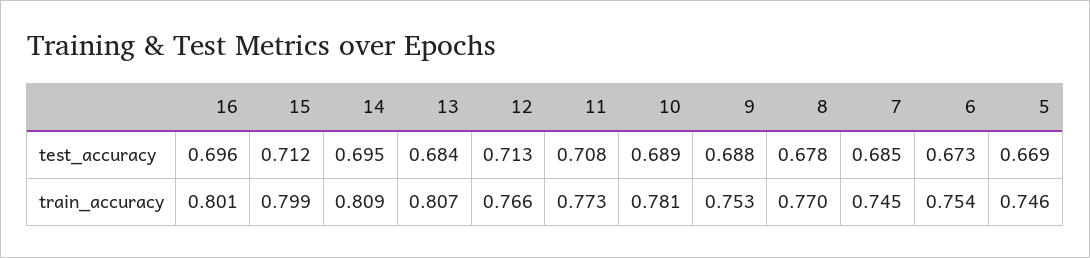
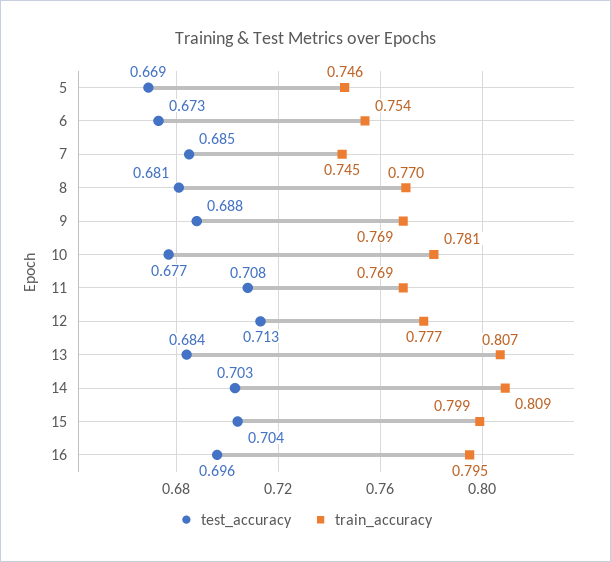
  {
    "test_accuracy": {
      "16": 0.696,
-     "15": 0.712,
+     "15": 0.704,
-     "14": 0.695,
+     "14": 0.703,
      "13": 0.684,
      "12": 0.713,
      "11": 0.708,
-     "10": 0.689,
+     "10": 0.677,
      "9": 0.688,
-     "8": 0.678,
+     "8": 0.681,
      "7": 0.685,
      "6": 0.673,
      "5": 0.669
    },
    "train_accuracy": {
-     "16": 0.801,
+     "16": 0.795,
      "15": 0.799,
      "14": 0.809,
      "13": 0.807,
-     "12": 0.766,
+     "12": 0.777,
-     "11": 0.773,
+     "11": 0.769,
      "10": 0.781,
-     "9": 0.753,
+     "9": 0.769,
      "8": 0.77,
      "7": 0.745,
      "6": 0.754,
      "5": 0.746
    }
  }

